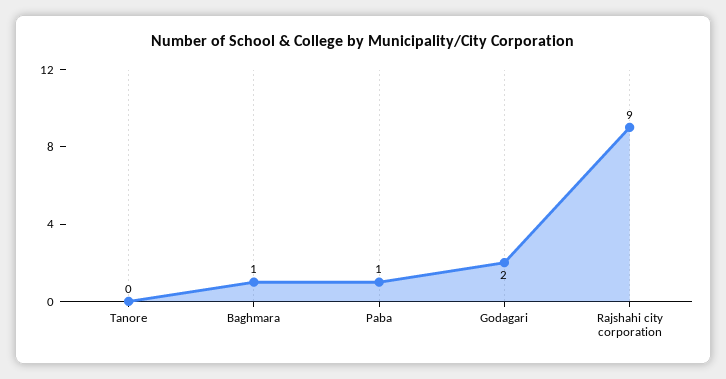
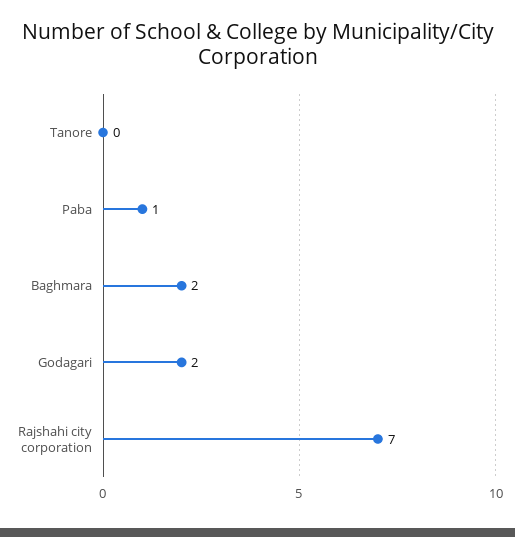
  {
    "Tanore": 0,
-   "Baghmara": 1,
+   "Baghmara": 2,
    "Paba": 1,
    "Godagari": 2,
-   "Rajshahi city corporation": 9
+   "Rajshahi city corporation": 7
  }

